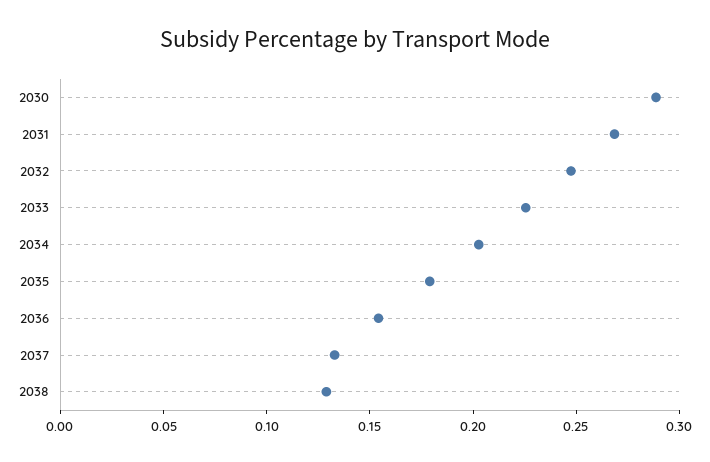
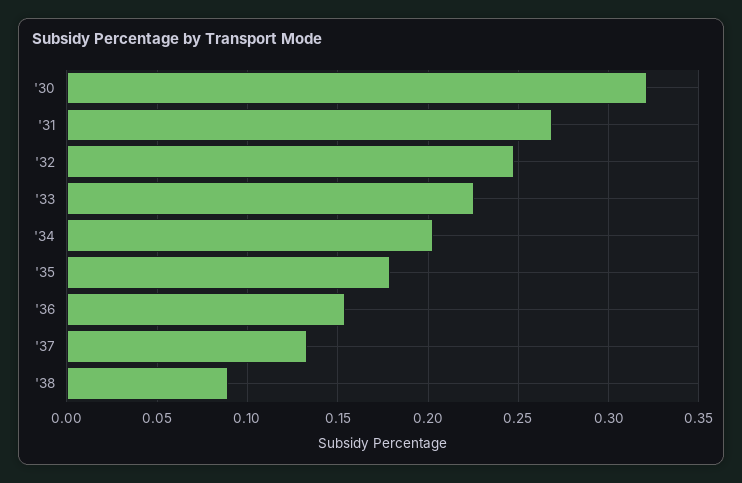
  {
-   "2030": 0.29,
+   "2030": 0.32,
    "2031": 0.27,
    "2032": 0.25,
    "2033": 0.225,
    "2034": 0.205,
    "2035": 0.18,
    "2036": 0.155,
    "2037": 0.135,
-   "2038": 0.13
+   "2038": 0.09
  }

